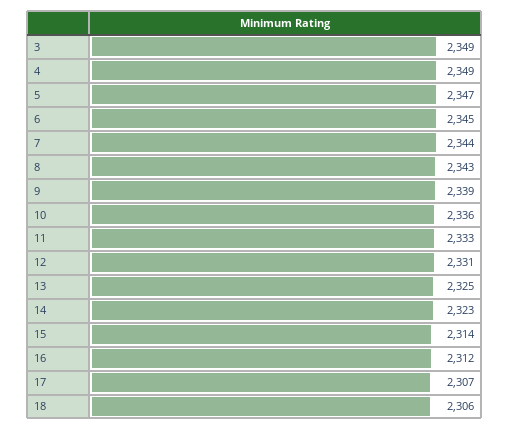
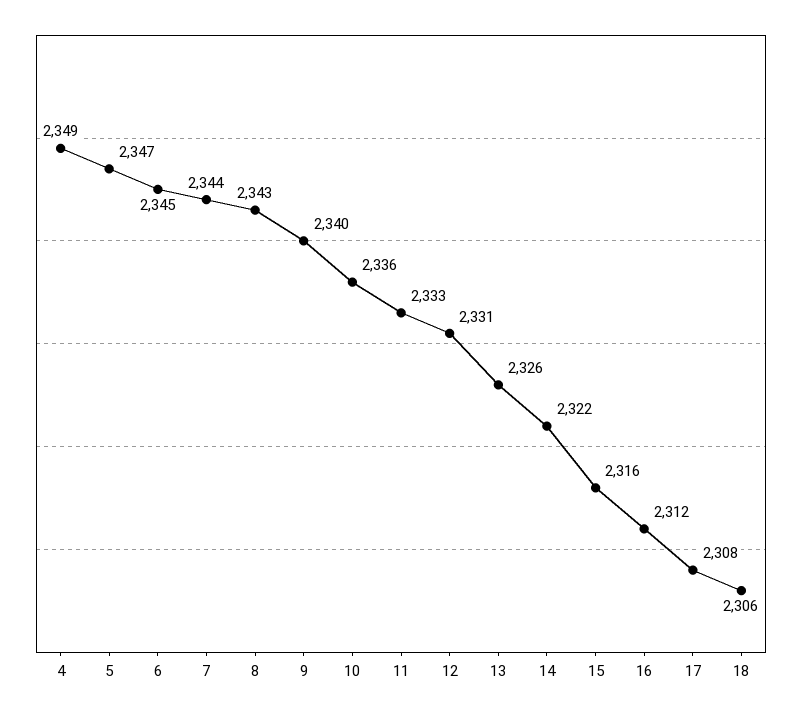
  {
-   "3": 2349,
    "4": 2349,
    "5": 2347,
    "6": 2345,
    "7": 2344,
    "8": 2343,
-   "9": 2339,
+   "9": 2340,
    "10": 2336,
    "11": 2333,
    "12": 2331,
-   "13": 2325,
+   "13": 2326,
-   "14": 2323,
+   "14": 2322,
-   "15": 2314,
+   "15": 2316,
    "16": 2312,
-   "17": 2307,
+   "17": 2308,
    "18": 2306
  }

